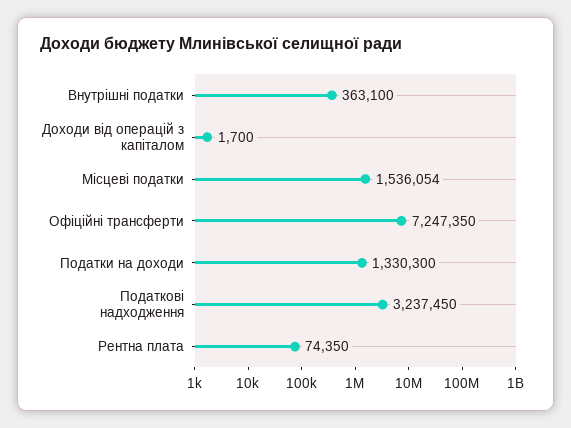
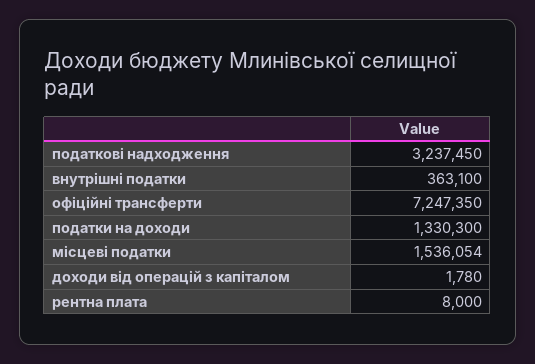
  {
    "Внутрішні податки": 363100,
-   "Доходи від операцій з капіталом": 1700,
+   "Доходи від операцій з капіталом": 1780,
    "Місцеві податки": 1536054,
    "Офіційні трансферти": 7247350,
    "Податки на доходи": 1330300,
    "Податкові надходження": 3237450,
-   "Рентна плата": 74350
+   "Рентна плата": 8000
  }

